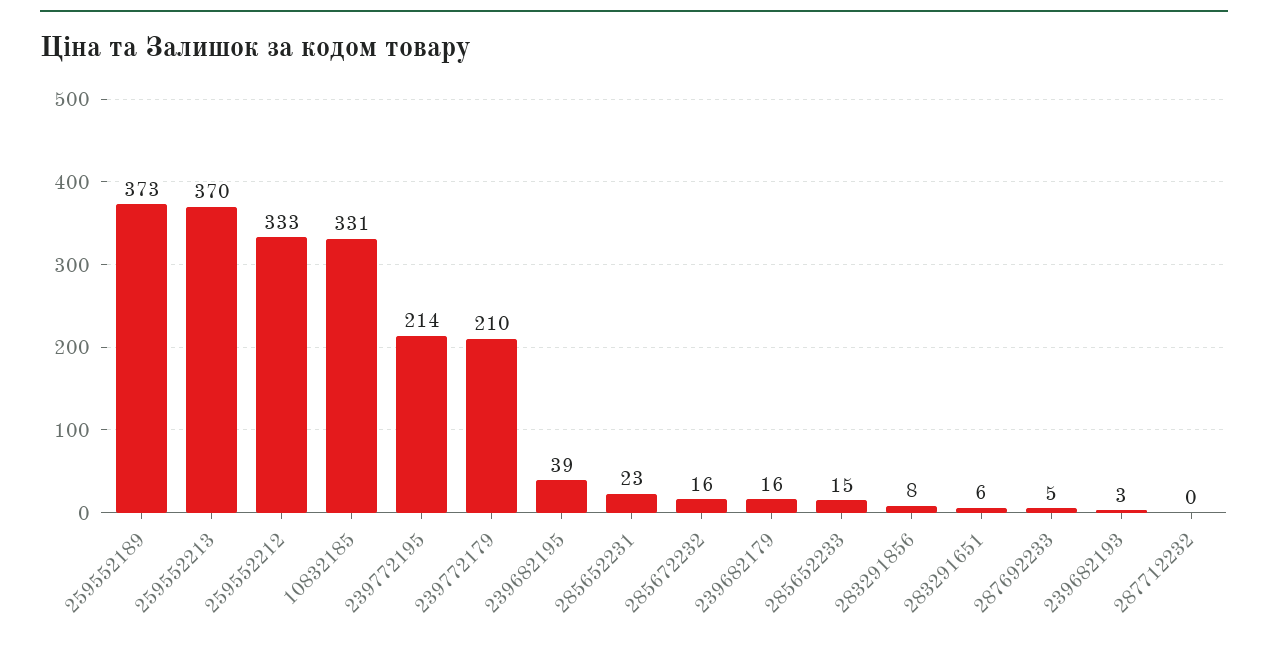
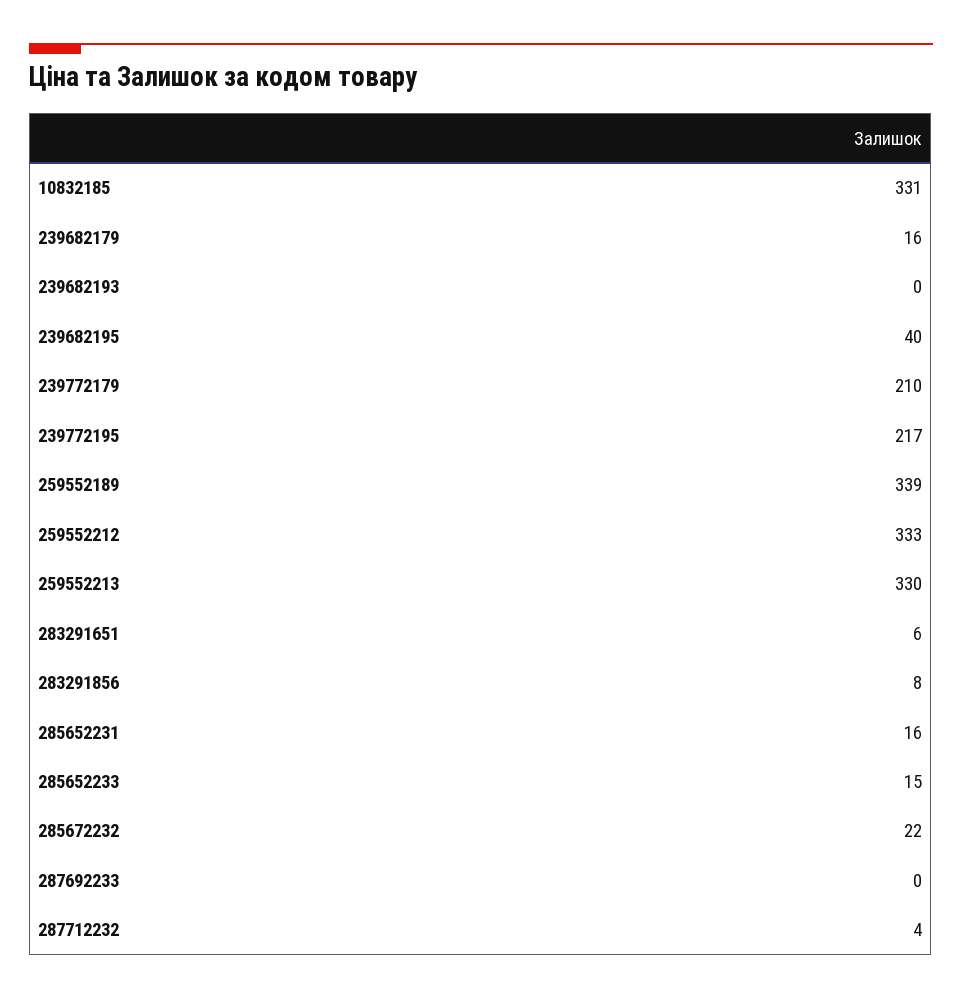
  {
-   "259552189": 373,
+   "259552189": 339,
-   "259552213": 370,
+   "259552213": 330,
    "259552212": 333,
    "10832185": 331,
-   "239772195": 214,
+   "239772195": 217,
    "239772179": 210,
-   "239682195": 39,
+   "239682195": 40,
-   "285652231": 23,
+   "285652231": 16,
-   "285672232": 16,
+   "285672232": 22,
    "239682179": 16,
    "285652233": 15,
    "283291856": 8,
    "283291651": 6,
-   "287692233": 5,
+   "287692233": 0,
-   "239682193": 3,
+   "239682193": 0,
-   "287712232": 0
+   "287712232": 4
  }

